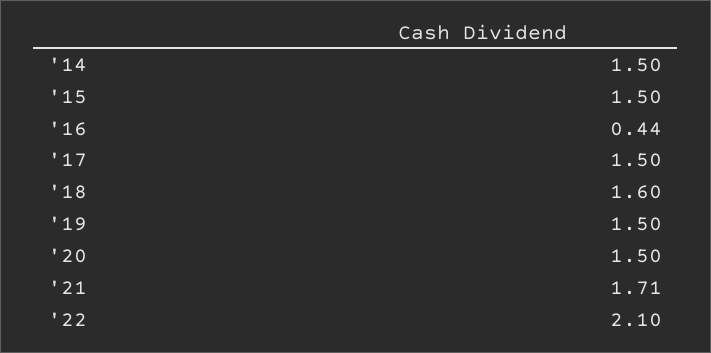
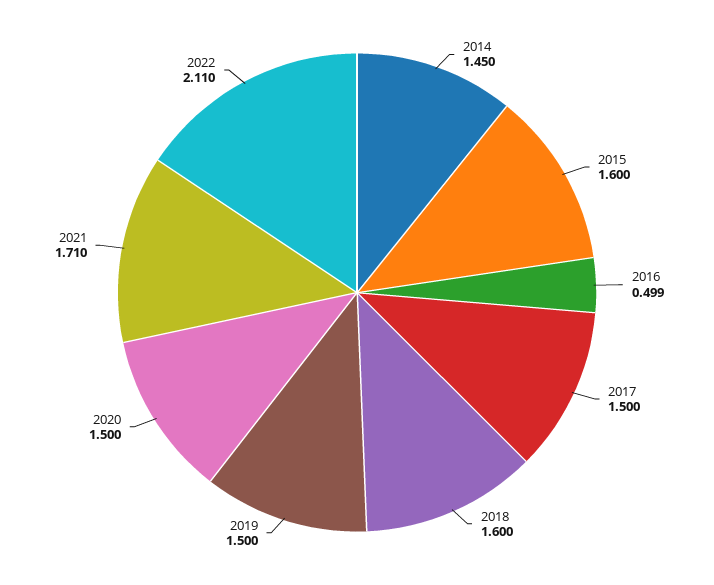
  {
-   "'14": 1.5,
+   "'14": 1.45,
-   "'15": 1.5,
+   "'15": 1.6,
-   "'16": 0.44,
+   "'16": 0.499,
    "'17": 1.5,
    "'18": 1.6,
    "'19": 1.5,
    "'20": 1.5,
    "'21": 1.71,
-   "'22": 2.1
+   "'22": 2.11
  }

